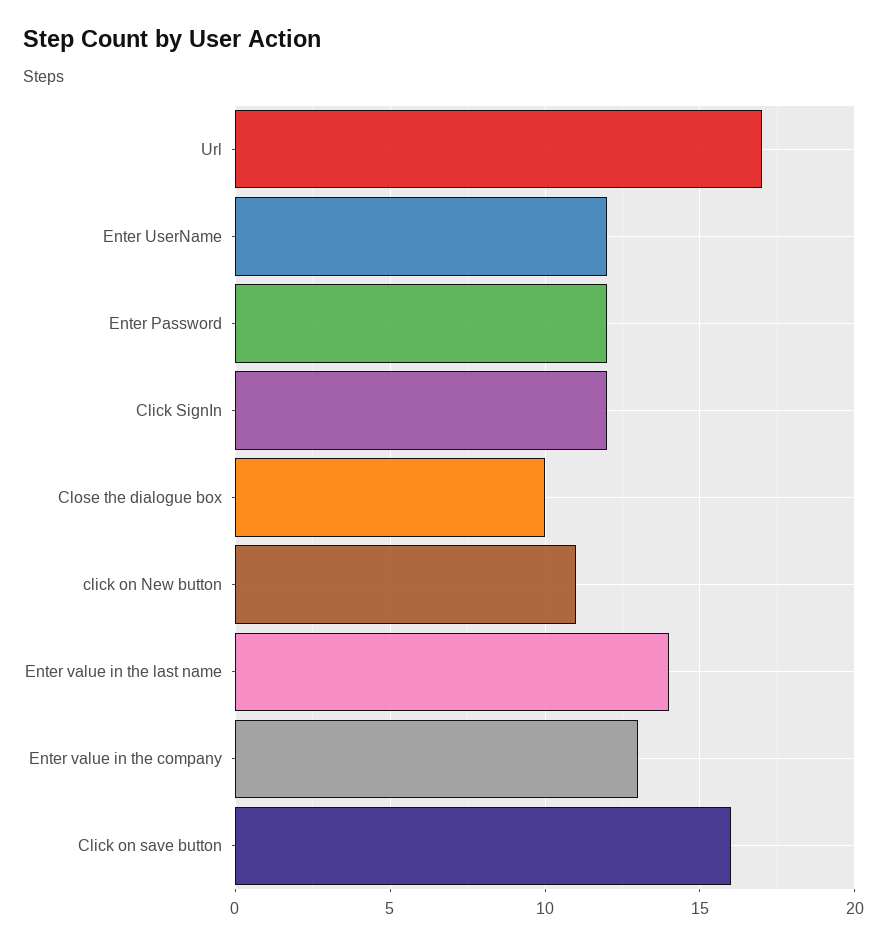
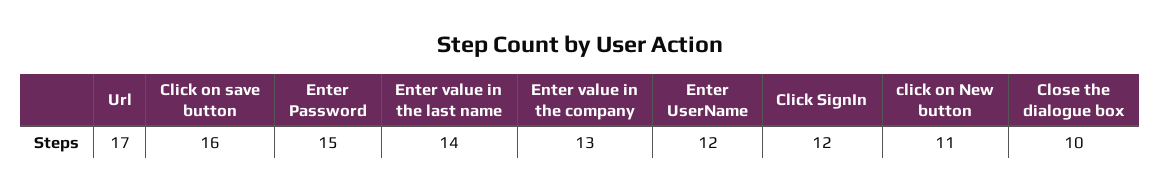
  {
    "Url": 17,
    "Enter UserName": 12,
-   "Enter Password": 12,
+   "Enter Password": 15,
    "Click SignIn": 12,
    "Close the dialogue box": 10,
    "click on New button": 11,
    "Enter value in the last name": 14,
    "Enter value in the company": 13,
    "Click on save button": 16
  }

